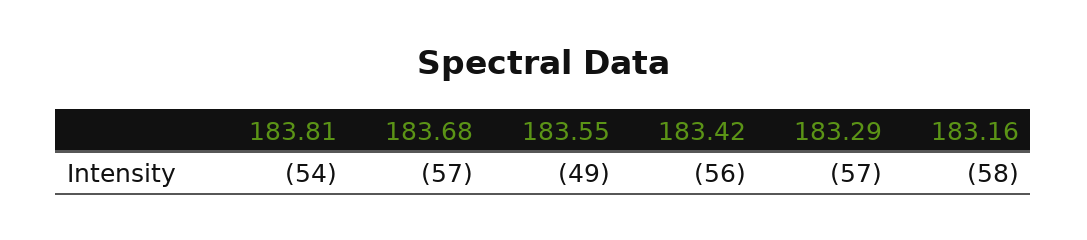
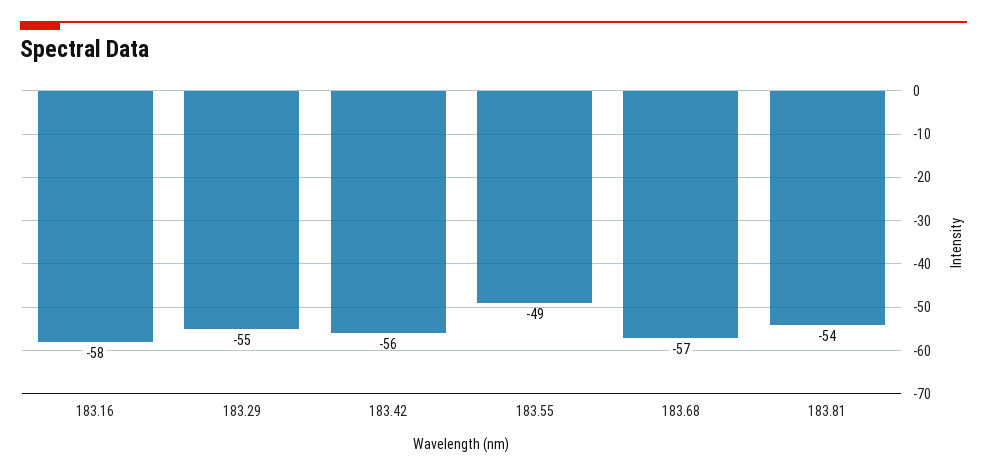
  {
    "183.81": -54,
    "183.68": -57,
    "183.55": -49,
    "183.42": -56,
-   "183.29": -57,
+   "183.29": -55,
    "183.16": -58
  }

